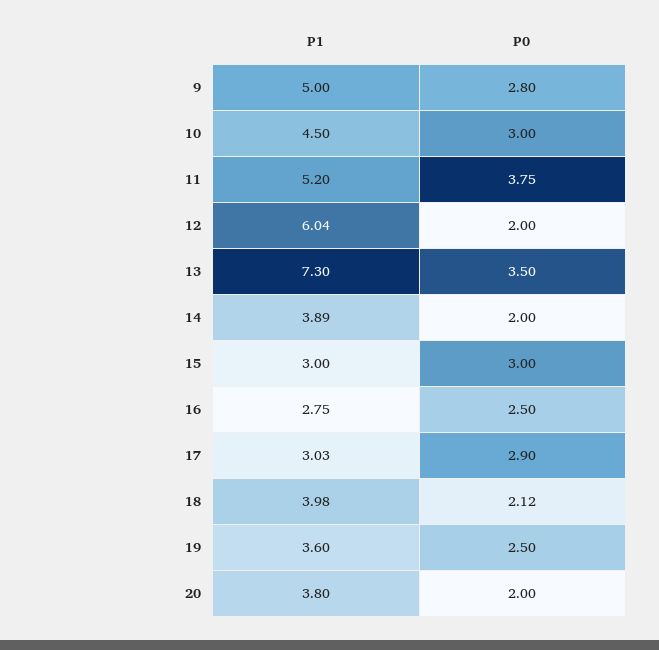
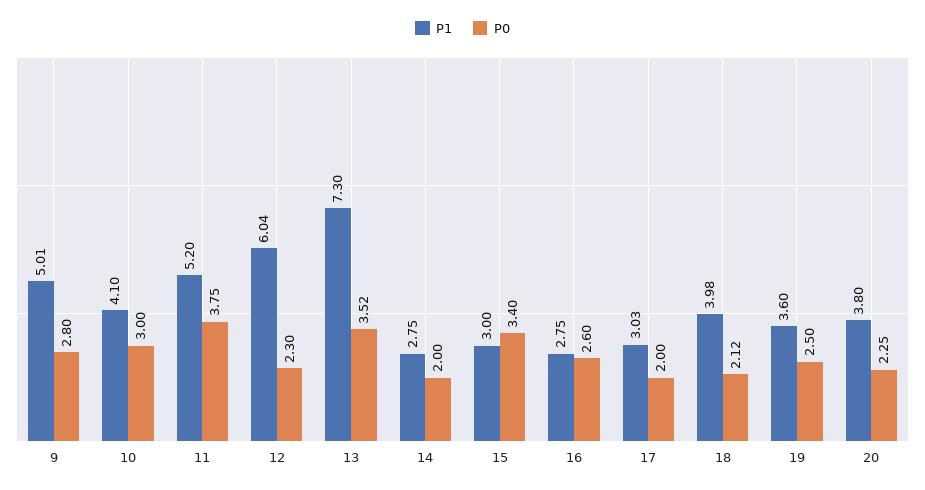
  {
    "P1": {
-     "9": 5,
+     "9": 5.01,
-     "10": 4.5,
+     "10": 4.1,
      "11": 5.2,
      "12": 6.04,
      "13": 7.3,
-     "14": 3.89,
+     "14": 2.75,
      "15": 3,
      "16": 2.75,
      "17": 3.03,
      "18": 3.98,
      "19": 3.6,
      "20": 3.8
    },
    "P0": {
      "9": 2.8,
      "10": 3,
      "11": 3.75,
-     "12": 2,
+     "12": 2.3,
-     "13": 3.5,
+     "13": 3.52,
      "14": 2,
-     "15": 3,
+     "15": 3.4,
-     "16": 2.5,
+     "16": 2.6,
-     "17": 2.9,
+     "17": 2,
      "18": 2.12,
      "19": 2.5,
-     "20": 2
+     "20": 2.25
    }
  }

